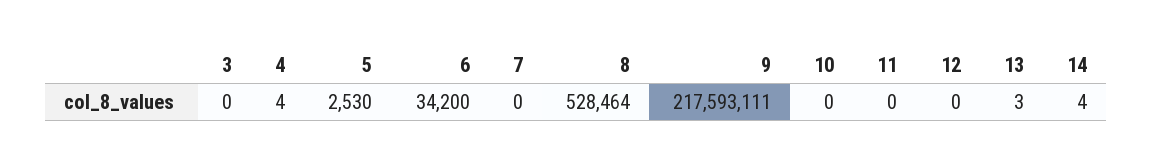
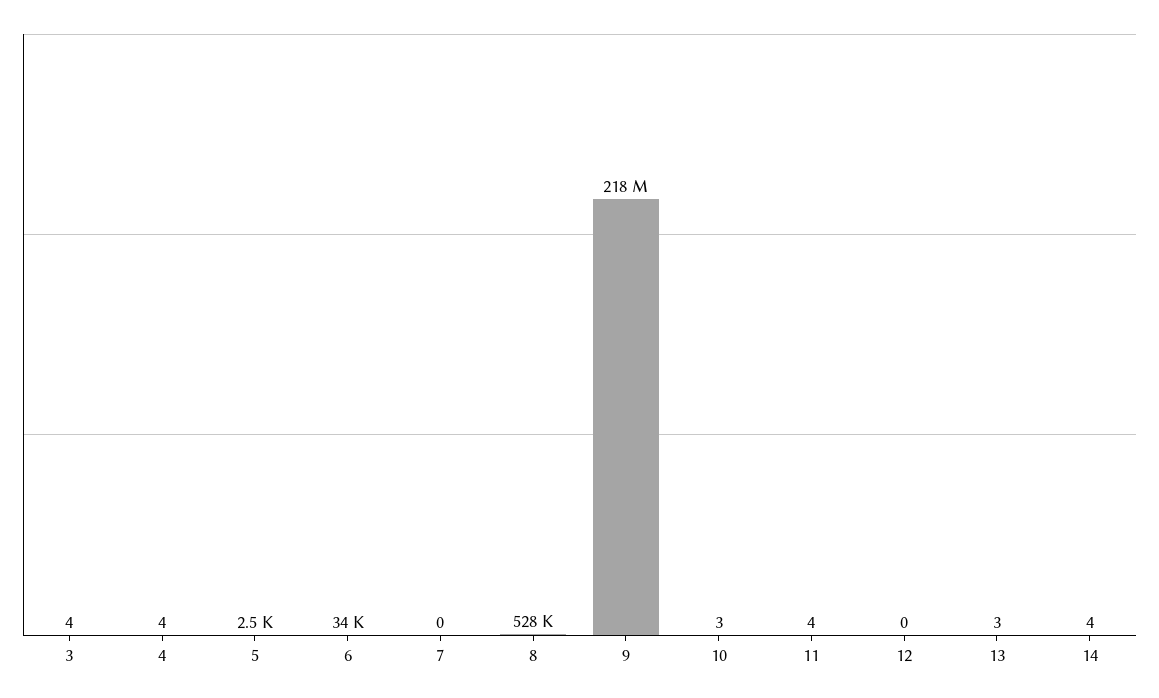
  {
-   "3": 0,
+   "3": 4,
    "4": 4,
    "5": 2530,
    "6": 34200,
    "7": 0,
    "8": 528464,
    "9": 217593111,
-   "10": 0,
+   "10": 3,
-   "11": 0,
+   "11": 4,
    "12": 0,
    "13": 3,
    "14": 4
  }

